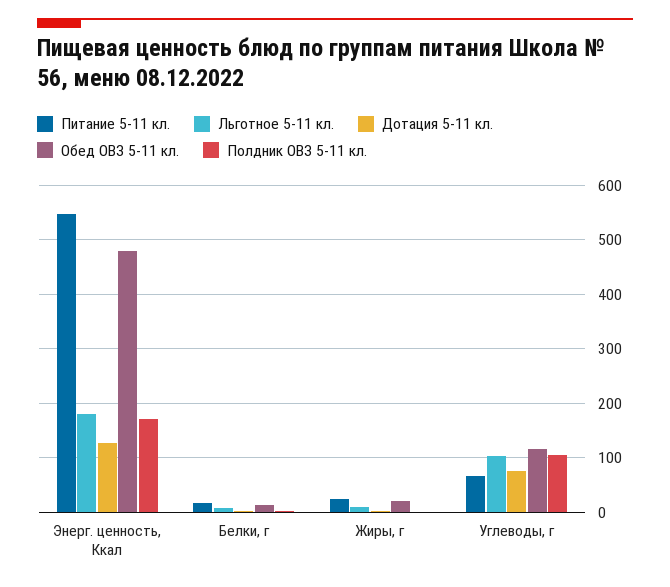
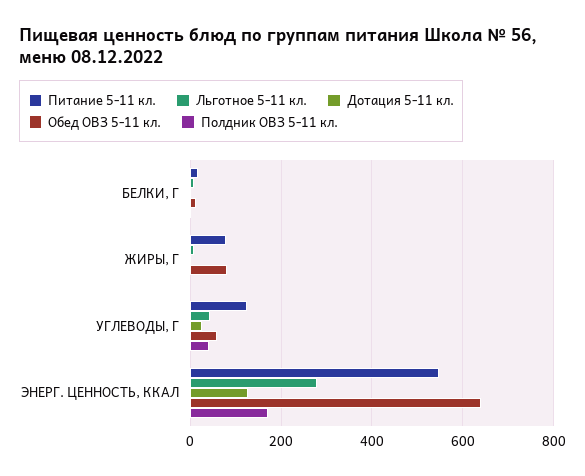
  {
    "Питание 5-11 кл.": {
      "Энерг. ценность, Ккал": 540,
      "Белки, г": 20,
-     "Жиры, г": 20,
+     "Жиры, г": 80,
-     "Углеводы, г": 60
+     "Углеводы, г": 120
    },
    "Льготное 5-11 кл.": {
-     "Энерг. ценность, Ккал": 180,
+     "Энерг. ценность, Ккал": 280,
      "Белки, г": 0,
      "Жиры, г": 0,
-     "Углеводы, г": 100
+     "Углеводы, г": 40
    },
    "Дотация 5-11 кл.": {
      "Энерг. ценность, Ккал": 120,
      "Белки, г": 0,
      "Жиры, г": 0,
-     "Углеводы, г": 80
+     "Углеводы, г": 20
    },
    "Обед ОВЗ 5-11 кл.": {
-     "Энерг. ценность, Ккал": 480,
+     "Энерг. ценность, Ккал": 640,
      "Белки, г": 20,
-     "Жиры, г": 20,
+     "Жиры, г": 80,
-     "Углеводы, г": 120
+     "Углеводы, г": 60
    },
    "Полдник ОВЗ 5-11 кл.": {
      "Энерг. ценность, Ккал": 180,
      "Белки, г": 0,
      "Жиры, г": 0,
-     "Углеводы, г": 100
+     "Углеводы, г": 40
    }
  }

